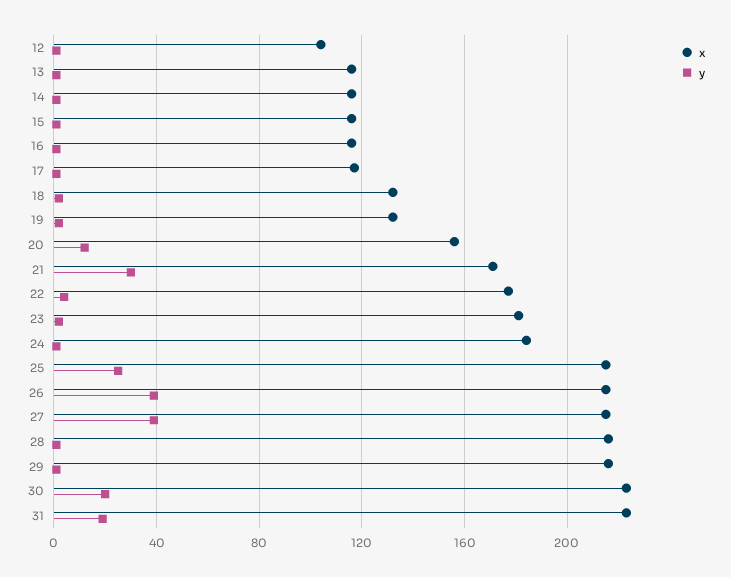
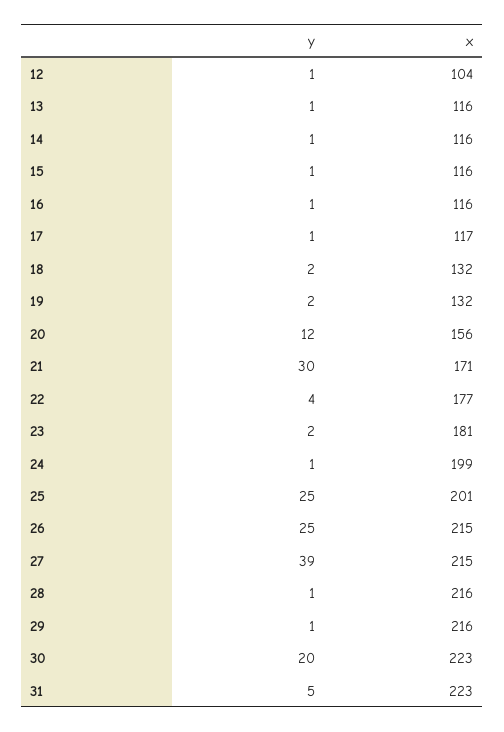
  {
    "x": {
      "12": 104,
      "13": 116,
      "14": 116,
      "15": 116,
      "16": 116,
      "17": 117,
      "18": 132,
      "19": 132,
      "20": 156,
      "21": 171,
      "22": 177,
      "23": 181,
-     "24": 185,
+     "24": 199,
-     "25": 215,
+     "25": 201,
      "26": 215,
      "27": 215,
      "28": 216,
      "29": 216,
      "30": 223,
      "31": 223
    },
    "y": {
      "12": 1,
      "13": 1,
      "14": 1,
      "15": 1,
      "16": 1,
      "17": 1,
      "18": 2,
      "19": 2,
      "20": 12,
      "21": 30,
      "22": 4,
      "23": 2,
      "24": 1,
      "25": 25,
-     "26": 40,
+     "26": 25,
      "27": 39,
      "28": 1,
      "29": 1,
      "30": 20,
-     "31": 20
+     "31": 5
    }
  }

